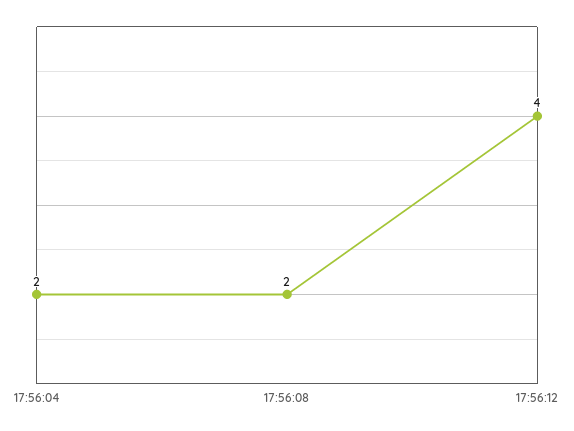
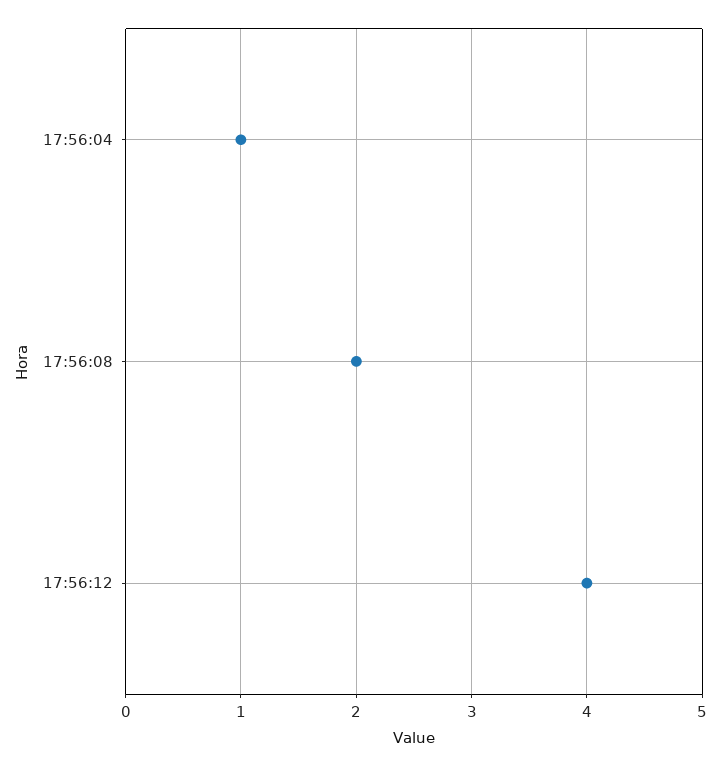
  {
-   "17:56:04": 2,
+   "17:56:04": 1,
    "17:56:08": 2,
    "17:56:12": 4
  }

